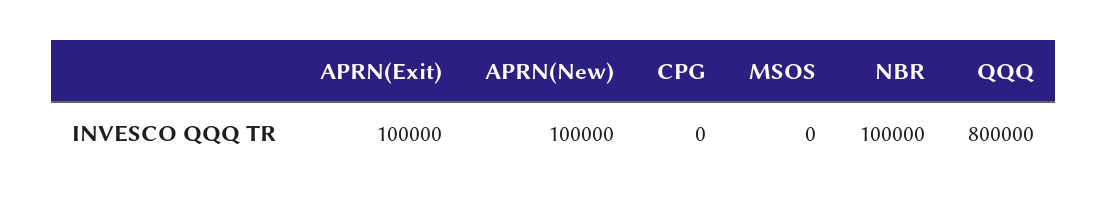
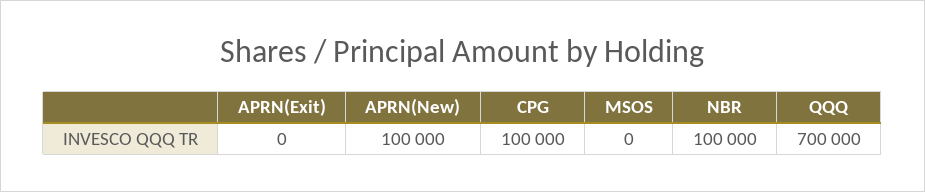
  {
-   "APRN(Exit)": 100000,
+   "APRN(Exit)": 0,
    "APRN(New)": 100000,
-   "CPG": 0,
+   "CPG": 100000,
    "MSOS": 0,
    "NBR": 100000,
-   "QQQ": 800000
+   "QQQ": 700000
  }

